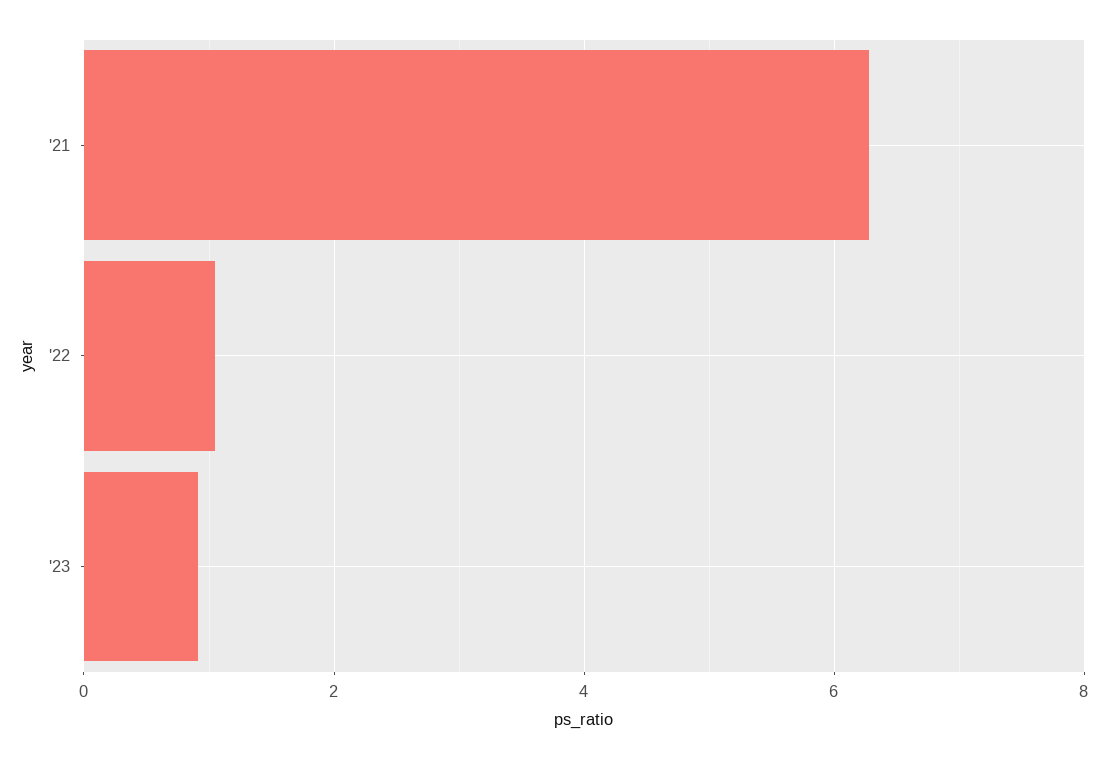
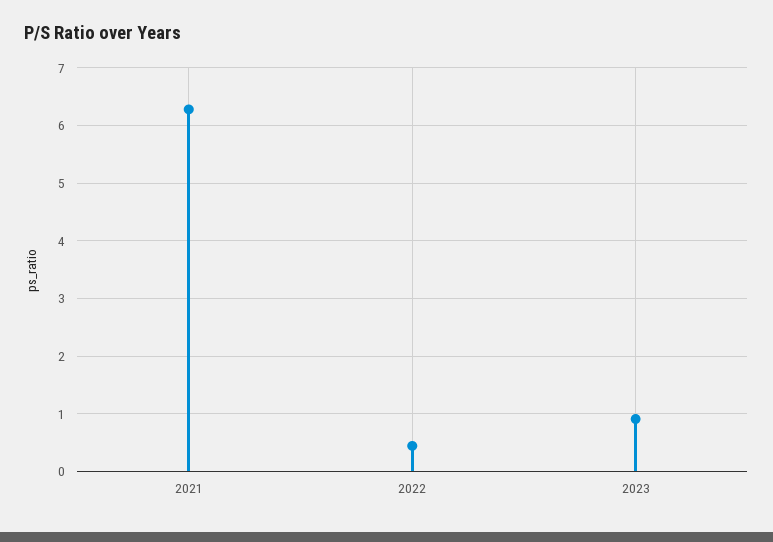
  {
    "'21": 6.2,
-   "'22": 1,
+   "'22": 0.4,
    "'23": 1
  }

